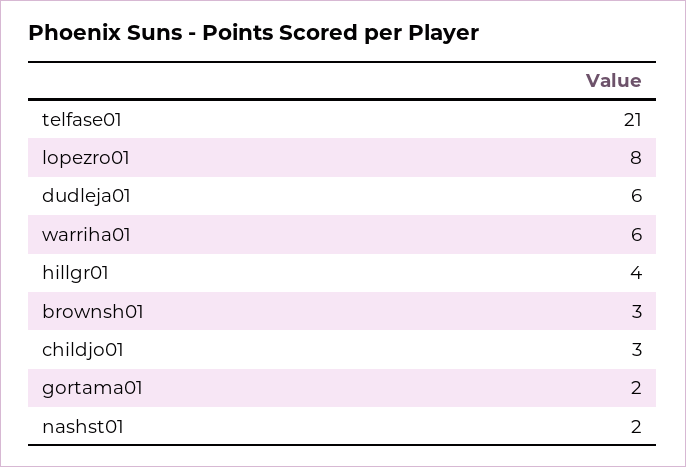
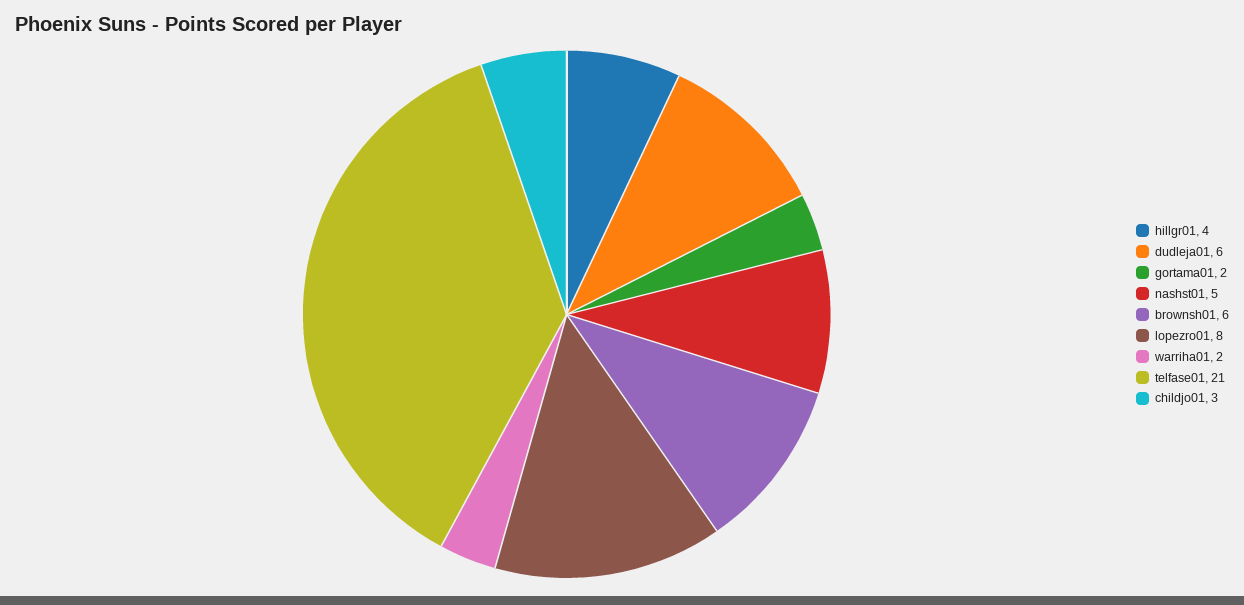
  {
    "telfase01": 21,
    "lopezro01": 8,
    "dudleja01": 6,
-   "warriha01": 6,
+   "warriha01": 2,
    "hillgr01": 4,
-   "brownsh01": 3,
+   "brownsh01": 6,
    "childjo01": 3,
    "gortama01": 2,
-   "nashst01": 2
+   "nashst01": 5
  }

